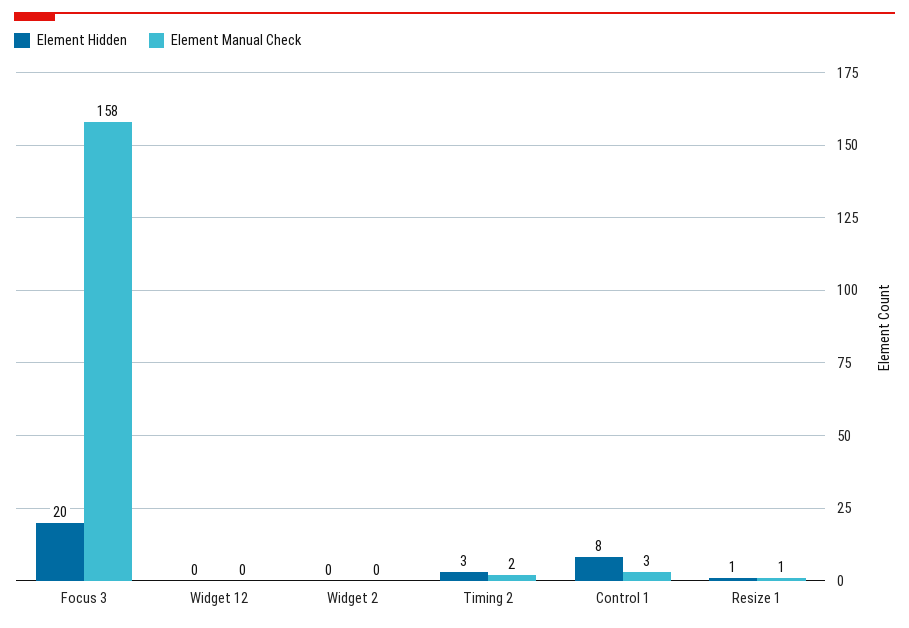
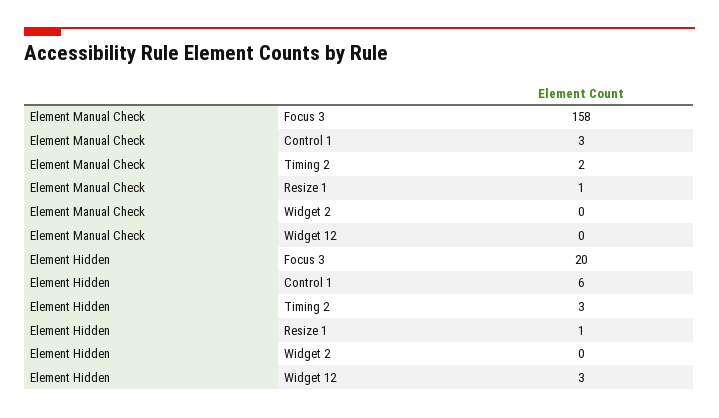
  {
    "Element Hidden": {
      "Focus 3": 20,
-     "Widget 12": 0,
+     "Widget 12": 3,
      "Widget 2": 0,
      "Timing 2": 3,
-     "Control 1": 8,
+     "Control 1": 6,
      "Resize 1": 1
    },
    "Element Manual Check": {
      "Focus 3": 158,
      "Widget 12": 0,
      "Widget 2": 0,
      "Timing 2": 2,
      "Control 1": 3,
      "Resize 1": 1
    }
  }

